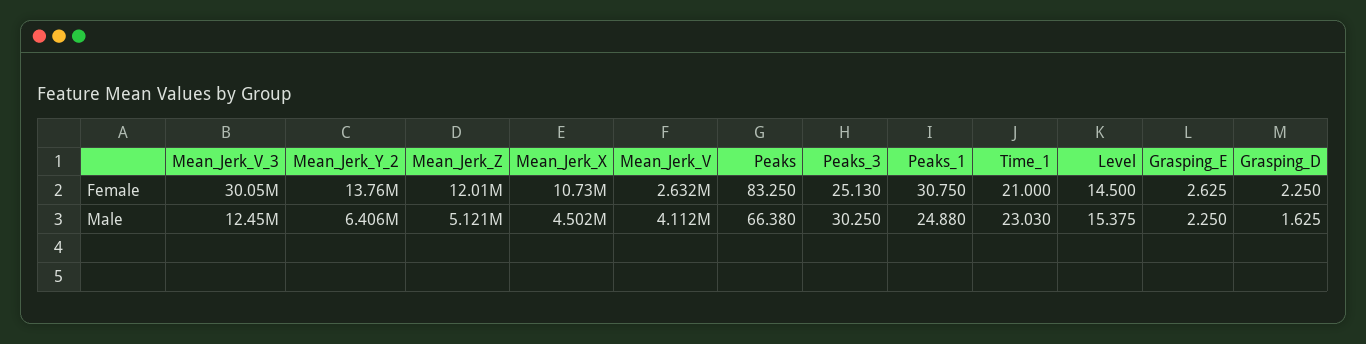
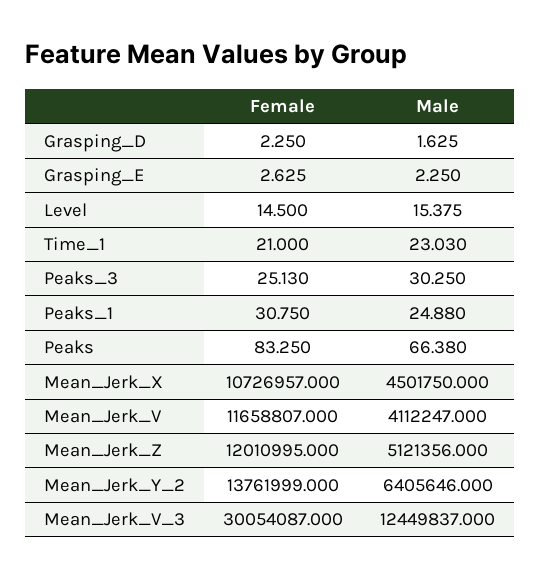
  {
    "Mean_Jerk_V_3": {
      "Female": 30054087,
      "Male": 12449837
    },
    "Mean_Jerk_Y_2": {
      "Female": 13761999,
      "Male": 6405646
    },
    "Mean_Jerk_Z": {
      "Female": 12010995,
      "Male": 5121356
    },
    "Mean_Jerk_X": {
      "Female": 10726957,
      "Male": 4501750
    },
    "Mean_Jerk_V": {
-     "Female": 2632000,
+     "Female": 11658807,
      "Male": 4112247
    },
    "Peaks": {
      "Female": 83.25,
      "Male": 66.38
    },
    "Peaks_3": {
      "Female": 25.13,
      "Male": 30.25
    },
    "Peaks_1": {
      "Female": 30.75,
      "Male": 24.88
    },
    "Time_1": {
      "Female": 21,
      "Male": 23.03
    },
    "Level": {
      "Female": 14.5,
      "Male": 15.375
    },
    "Grasping_E": {
      "Female": 2.625,
      "Male": 2.25
    },
    "Grasping_D": {
      "Female": 2.25,
      "Male": 1.625
    }
  }

